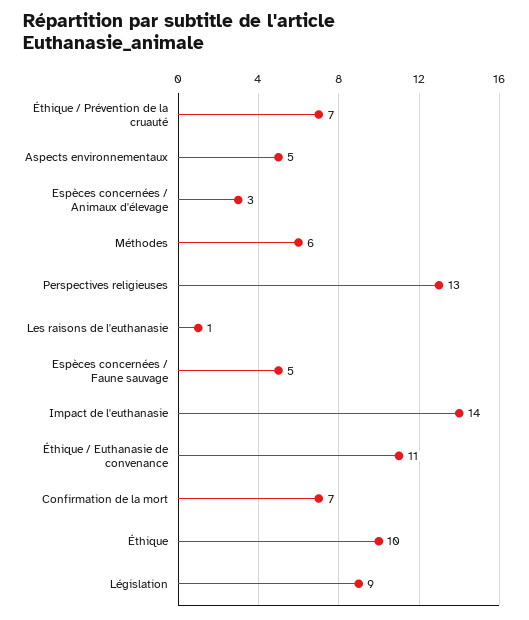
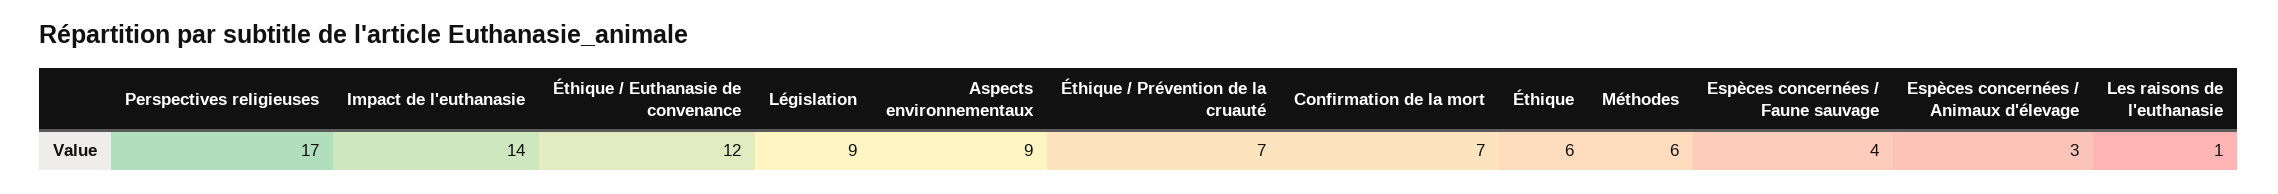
  {
    "Éthique / Prévention de la cruauté": 7,
-   "Aspects environnementaux": 5,
+   "Aspects environnementaux": 9,
    "Espèces concernées / Animaux d'élevage": 3,
    "Méthodes": 6,
-   "Perspectives religieuses": 13,
+   "Perspectives religieuses": 17,
    "Les raisons de l'euthanasie": 1,
-   "Espèces concernées / Faune sauvage": 5,
+   "Espèces concernées / Faune sauvage": 4,
    "Impact de l'euthanasie": 14,
-   "Éthique / Euthanasie de convenance": 11,
+   "Éthique / Euthanasie de convenance": 12,
    "Confirmation de la mort": 7,
-   "Éthique": 10,
+   "Éthique": 6,
    "Législation": 9
  }

